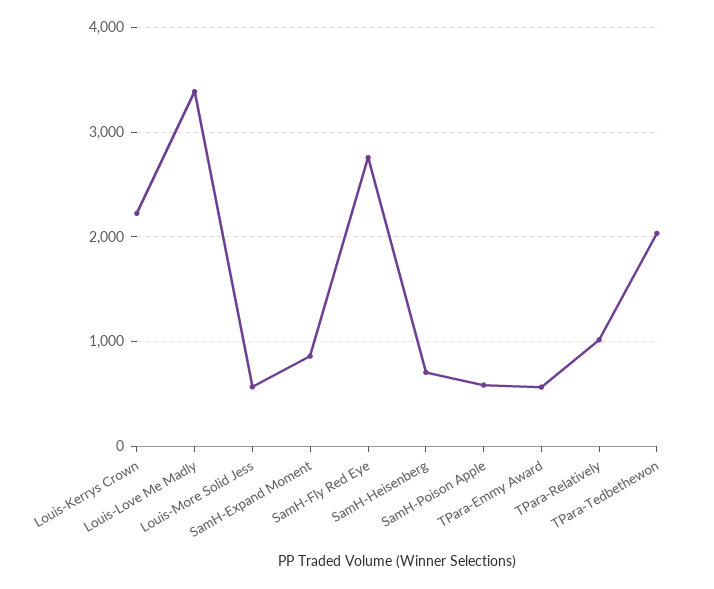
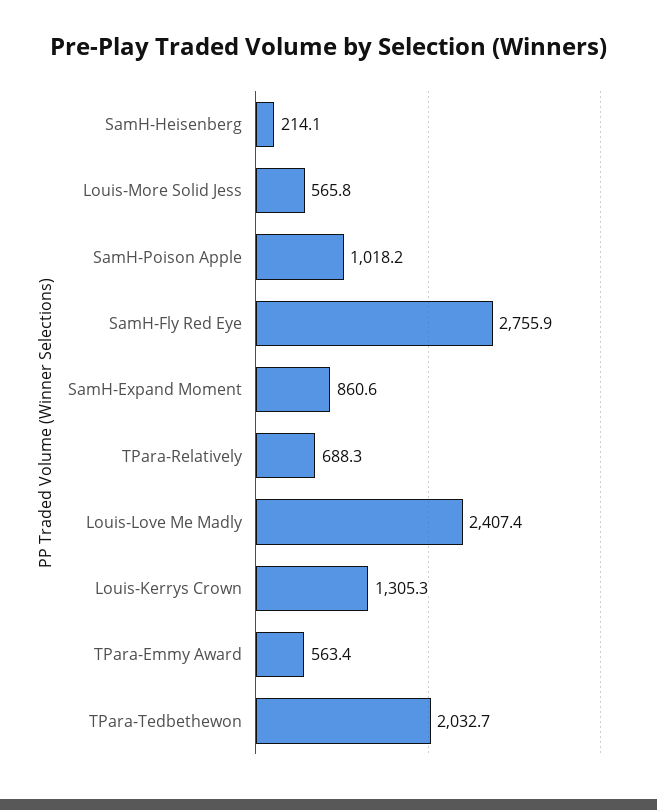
  {
-   "Louis-Kerrys Crown": 2200,
+   "Louis-Kerrys Crown": 1305.3,
-   "Louis-Love Me Madly": 3400,
+   "Louis-Love Me Madly": 2407.4,
    "Louis-More Solid Jess": 565.8,
    "SamH-Expand Moment": 860.6,
    "SamH-Fly Red Eye": 2755.9,
-   "SamH-Heisenberg": 700,
+   "SamH-Heisenberg": 214.1,
-   "SamH-Poison Apple": 600,
+   "SamH-Poison Apple": 1018.2,
    "TPara-Emmy Award": 563.4,
-   "TPara-Relatively": 1000,
+   "TPara-Relatively": 688.3,
    "TPara-Tedbethewon": 2032.7
  }

